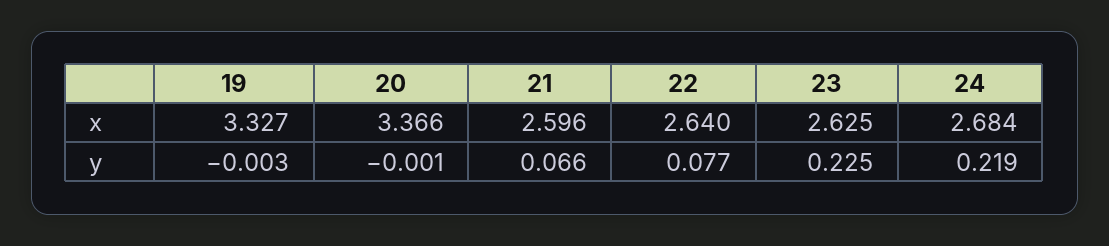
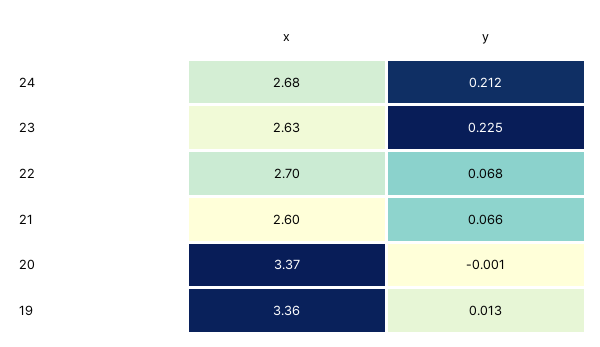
  {
    "19": {
-     "x": 3.327,
+     "x": 3.36,
-     "y": -0.003
+     "y": 0.013
    },
    "20": {
      "x": 3.366,
      "y": -0.001
    },
    "21": {
      "x": 2.596,
      "y": 0.066
    },
    "22": {
-     "x": 2.64,
+     "x": 2.7,
-     "y": 0.077
+     "y": 0.068
    },
    "23": {
      "x": 2.625,
      "y": 0.225
    },
    "24": {
      "x": 2.684,
-     "y": 0.219
+     "y": 0.212
    }
  }

